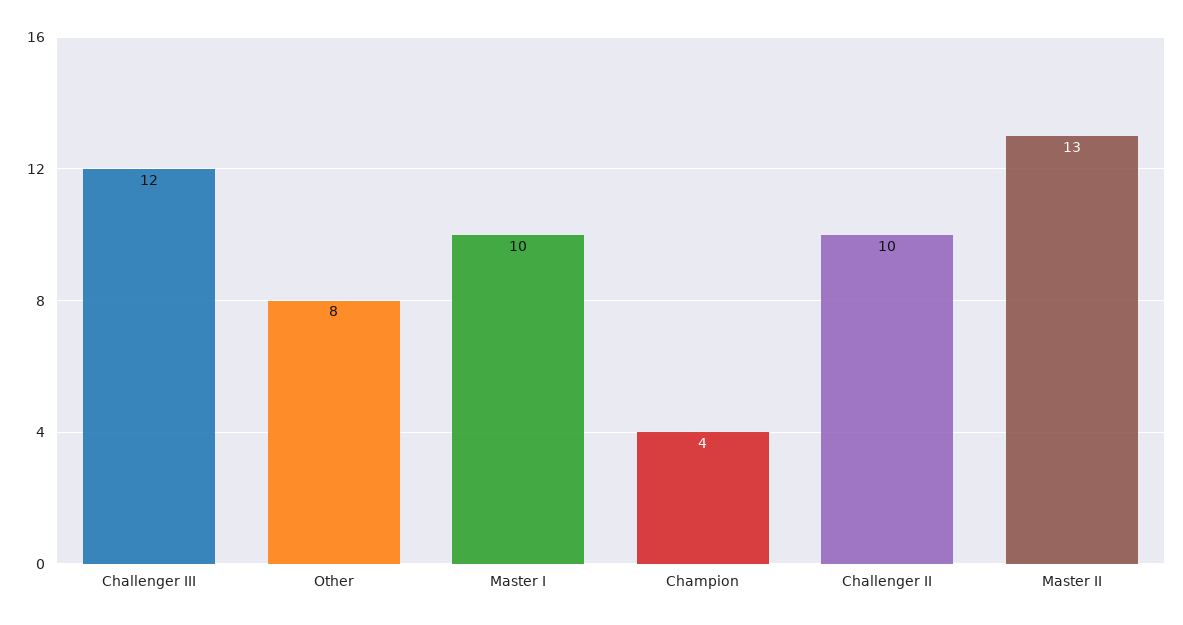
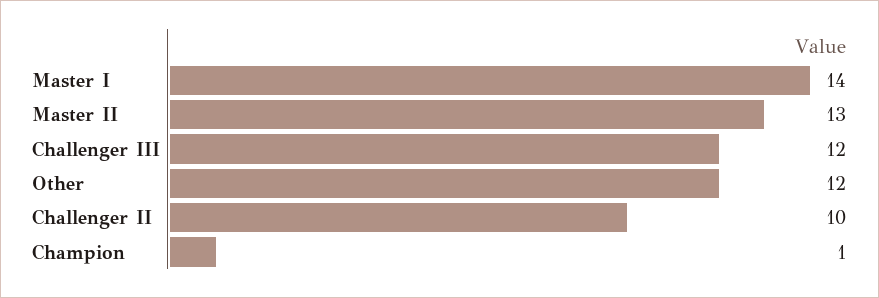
  {
    "Challenger III": 12,
-   "Other": 8,
+   "Other": 12,
-   "Master I": 10,
+   "Master I": 14,
-   "Champion": 4,
+   "Champion": 1,
    "Challenger II": 10,
    "Master II": 13
  }

